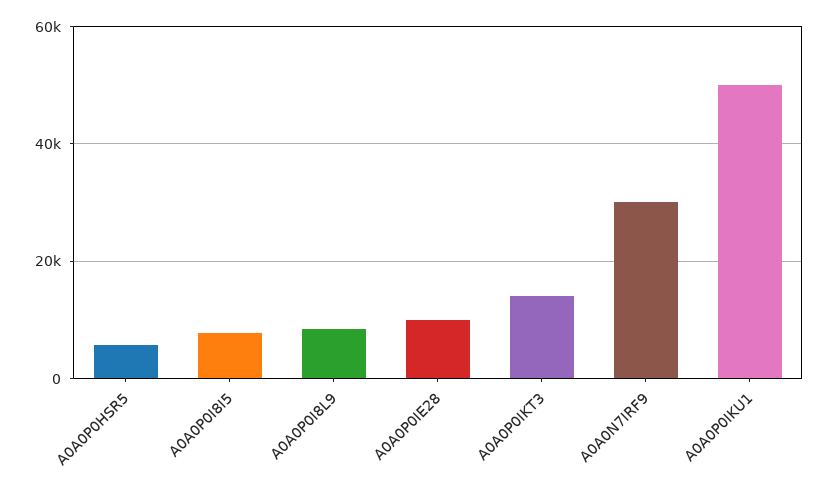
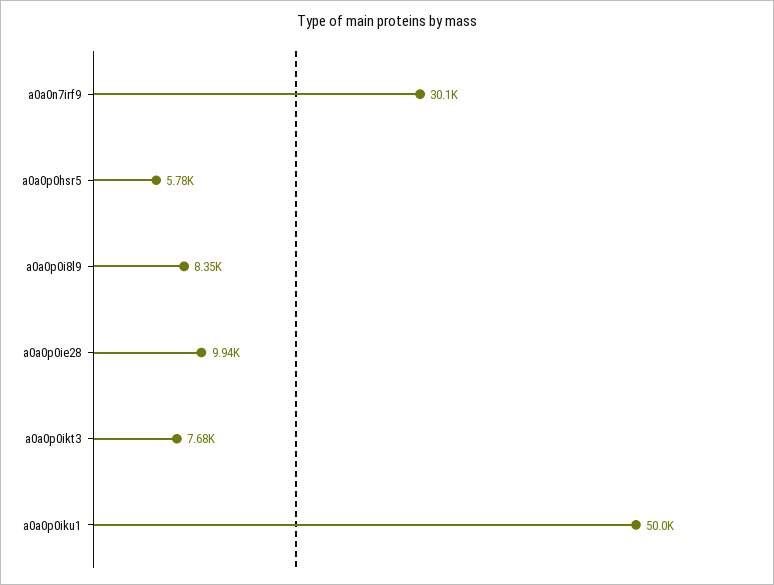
  {
    "A0A0P0HSR5": 5780,
-   "A0A0P0I8I5": 8000,
    "A0A0P0I8L9": 8350,
    "A0A0P0IE28": 9940,
-   "A0A0P0IKT3": 14000,
+   "A0A0P0IKT3": 7680,
    "A0A0N7IRF9": 30100,
    "A0A0P0IKU1": 50000
  }

